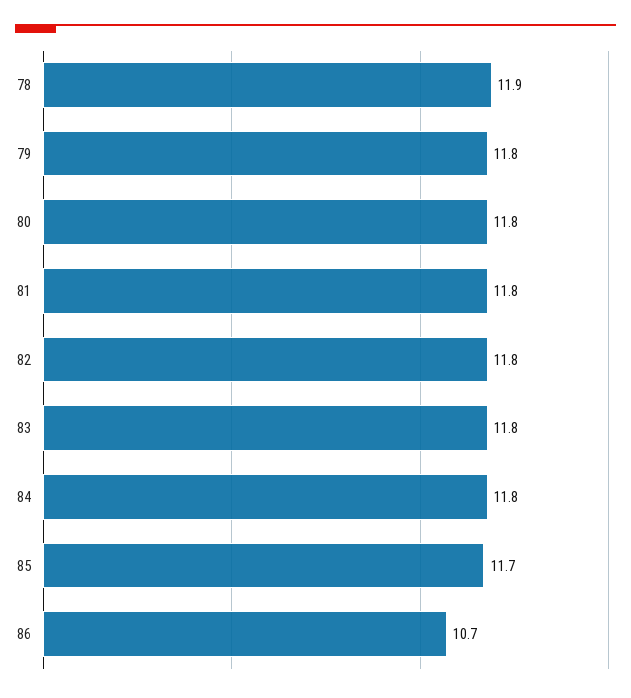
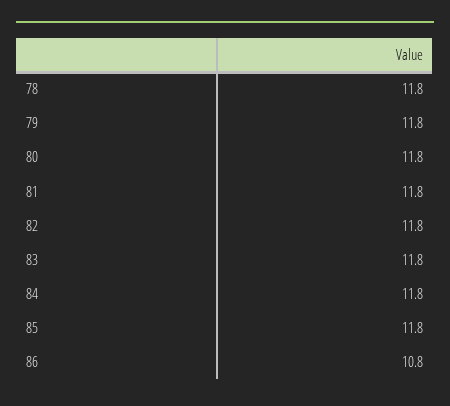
  {
-   "78": 11.9,
+   "78": 11.8,
    "79": 11.8,
    "80": 11.8,
    "81": 11.8,
    "82": 11.8,
    "83": 11.8,
    "84": 11.8,
-   "85": 11.7,
+   "85": 11.8,
-   "86": 10.7
+   "86": 10.8
  }

